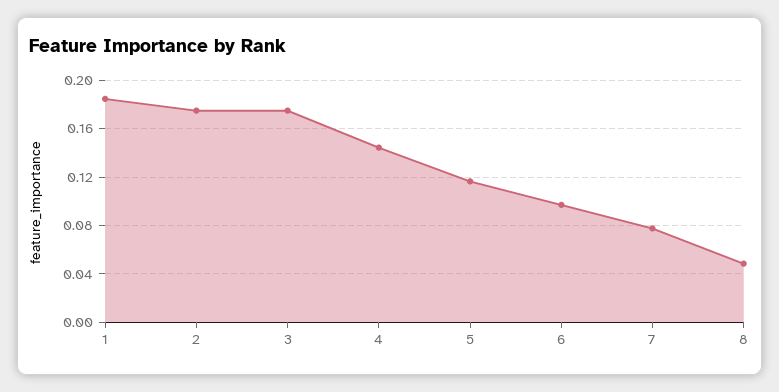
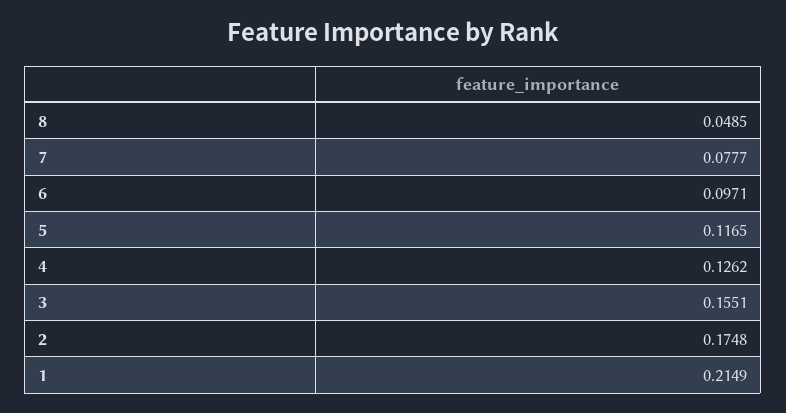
  {
-   "1": 0.185,
+   "1": 0.2149,
    "2": 0.1748,
-   "3": 0.175,
+   "3": 0.1551,
-   "4": 0.145,
+   "4": 0.1262,
    "5": 0.1165,
    "6": 0.0971,
    "7": 0.0777,
    "8": 0.0485
  }

